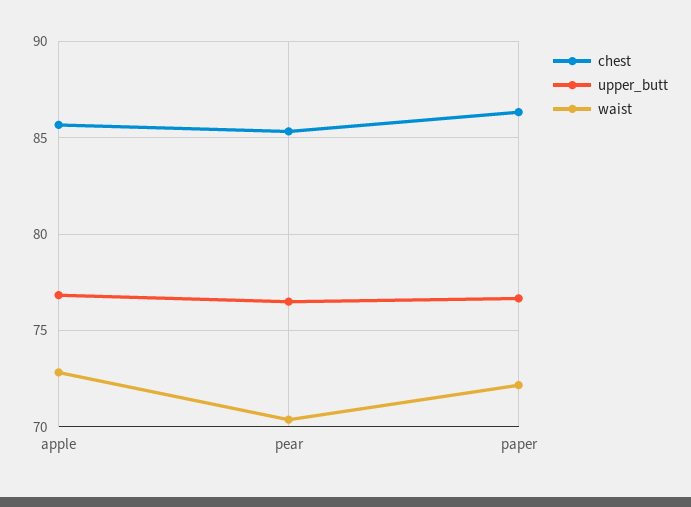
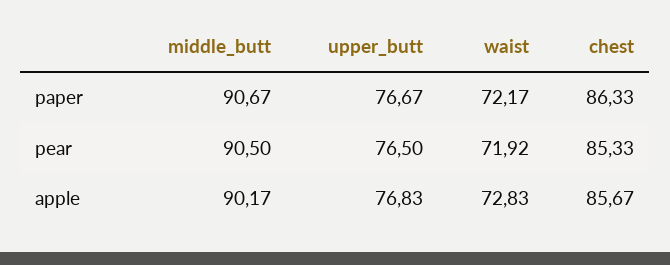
  {
    "chest": {
      "apple": 85.67,
      "pear": 85.33,
      "paper": 86.33
    },
    "upper_butt": {
      "apple": 76.83,
      "pear": 76.5,
      "paper": 76.67
    },
    "waist": {
      "apple": 72.83,
-     "pear": 70.5,
+     "pear": 71.92,
      "paper": 72.17
-   }
+   },
+   "middle_butt": {
+     "paper": 90.67,
+     "pear": 90.5,
+     "apple": 90.17
+   }
  }

